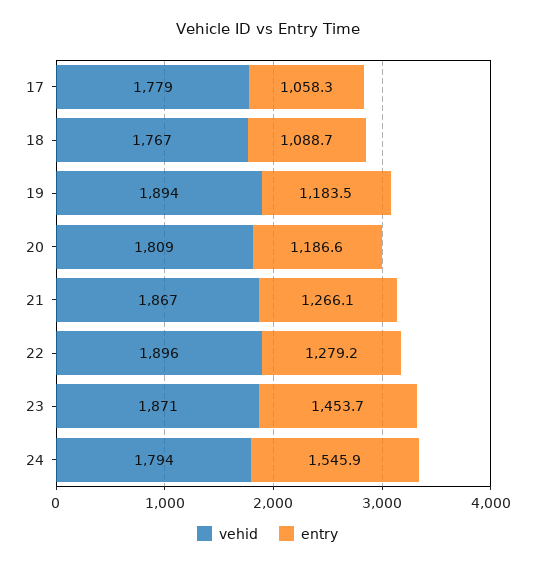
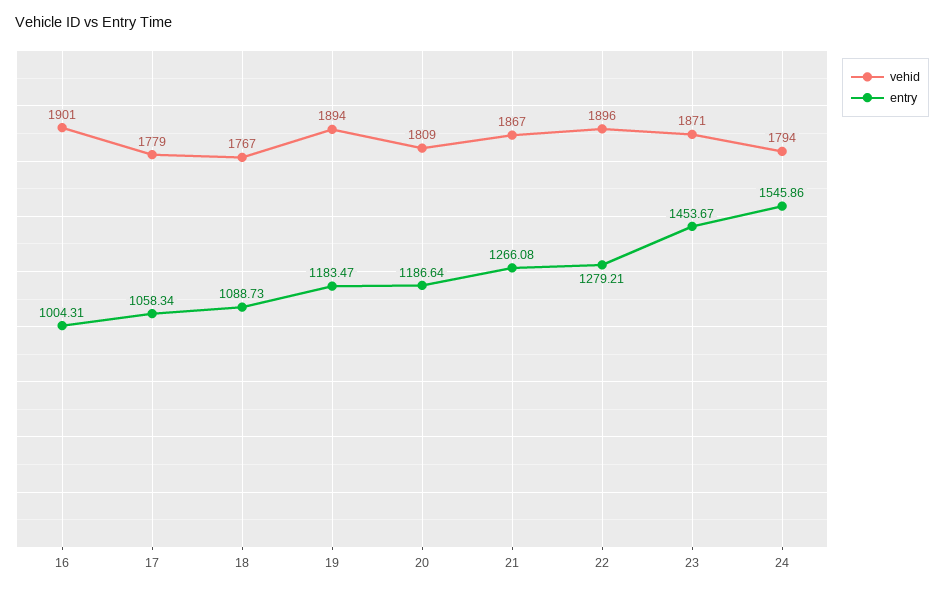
  {
    "vehid": {
      "17": 1779,
      "18": 1767,
      "19": 1894,
      "20": 1809,
      "21": 1867,
      "22": 1896,
      "23": 1871,
-     "24": 1794
+     "24": 1794,
+     "16": 1901
    },
    "entry": {
      "17": 1058.34,
      "18": 1088.73,
      "19": 1183.47,
      "20": 1186.64,
      "21": 1266.08,
      "22": 1279.21,
      "23": 1453.67,
-     "24": 1545.86
+     "24": 1545.86,
+     "16": 1004.31
    }
  }

